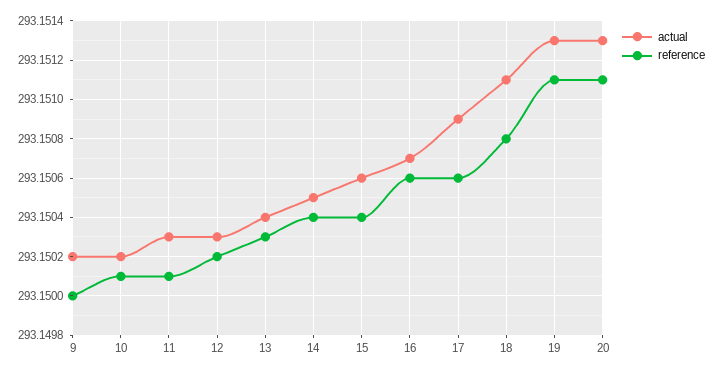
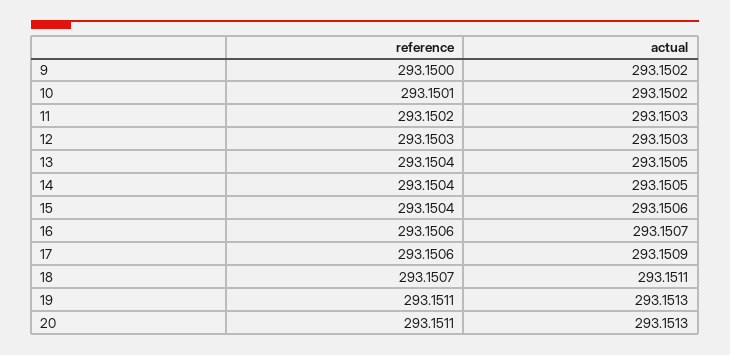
  {
    "actual": {
      "9": 293.1502,
      "10": 293.1502,
      "11": 293.1503,
      "12": 293.1503,
-     "13": 293.1504,
+     "13": 293.1505,
      "14": 293.1505,
      "15": 293.1506,
      "16": 293.1507,
      "17": 293.1509,
      "18": 293.1511,
      "19": 293.1513,
      "20": 293.1513
    },
    "reference": {
      "9": 293.15,
      "10": 293.1501,
-     "11": 293.1501,
+     "11": 293.1502,
-     "12": 293.1502,
+     "12": 293.1503,
-     "13": 293.1503,
+     "13": 293.1504,
      "14": 293.1504,
      "15": 293.1504,
      "16": 293.1506,
      "17": 293.1506,
-     "18": 293.1508,
+     "18": 293.1507,
      "19": 293.1511,
      "20": 293.1511
    }
  }

